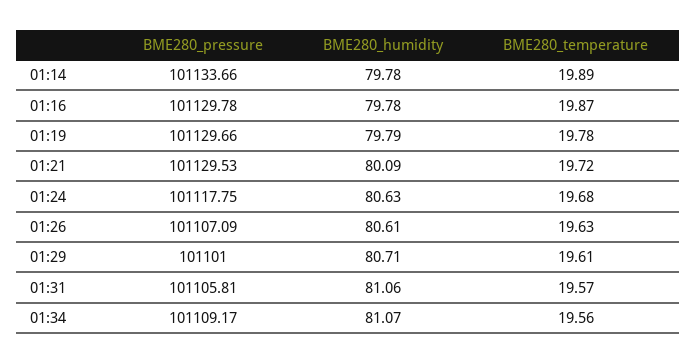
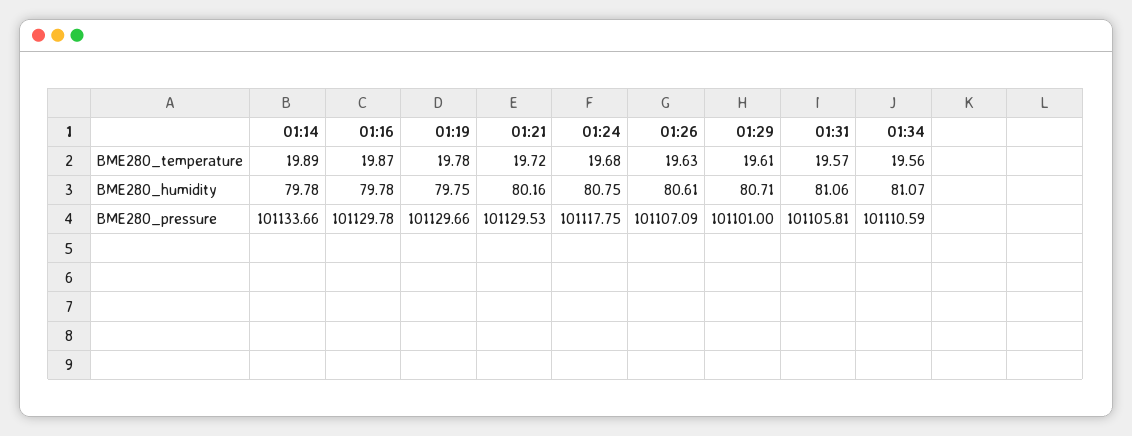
  {
    "BME280_pressure": {
      "01:14": 101133.66,
      "01:16": 101129.78,
      "01:19": 101129.66,
      "01:21": 101129.53,
      "01:24": 101117.75,
      "01:26": 101107.09,
      "01:29": 101101,
      "01:31": 101105.81,
-     "01:34": 101109.17
+     "01:34": 101110.59
    },
    "BME280_humidity": {
      "01:14": 79.78,
      "01:16": 79.78,
-     "01:19": 79.79,
+     "01:19": 79.75,
-     "01:21": 80.09,
+     "01:21": 80.16,
-     "01:24": 80.63,
+     "01:24": 80.75,
      "01:26": 80.61,
      "01:29": 80.71,
      "01:31": 81.06,
      "01:34": 81.07
    },
    "BME280_temperature": {
      "01:14": 19.89,
      "01:16": 19.87,
      "01:19": 19.78,
      "01:21": 19.72,
      "01:24": 19.68,
      "01:26": 19.63,
      "01:29": 19.61,
      "01:31": 19.57,
      "01:34": 19.56
    }
  }

